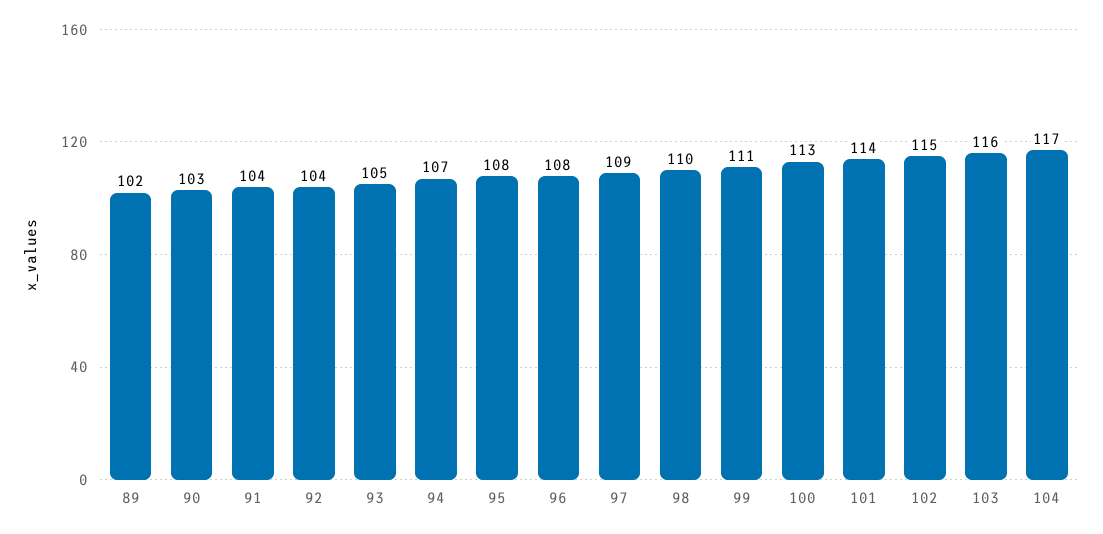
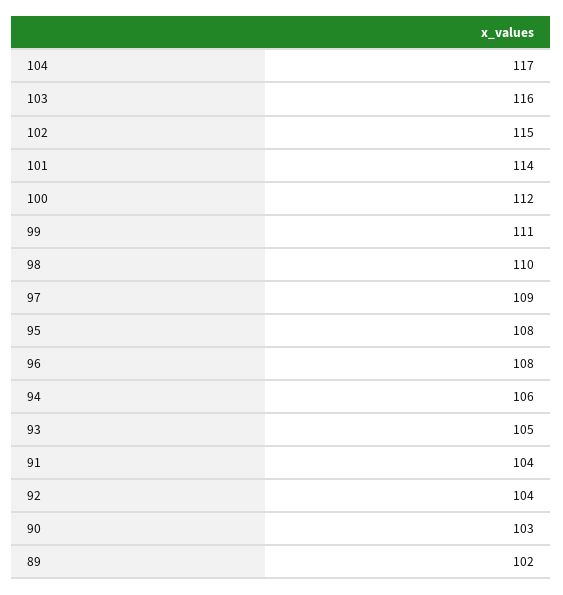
  {
    "89": 102,
    "90": 103,
    "91": 104,
    "92": 104,
    "93": 105,
-   "94": 107,
+   "94": 106,
    "95": 108,
    "96": 108,
    "97": 109,
    "98": 110,
    "99": 111,
-   "100": 113,
+   "100": 112,
    "101": 114,
    "102": 115,
    "103": 116,
    "104": 117
  }

